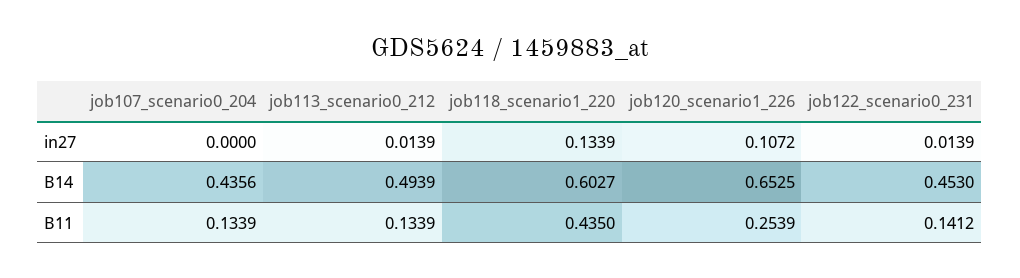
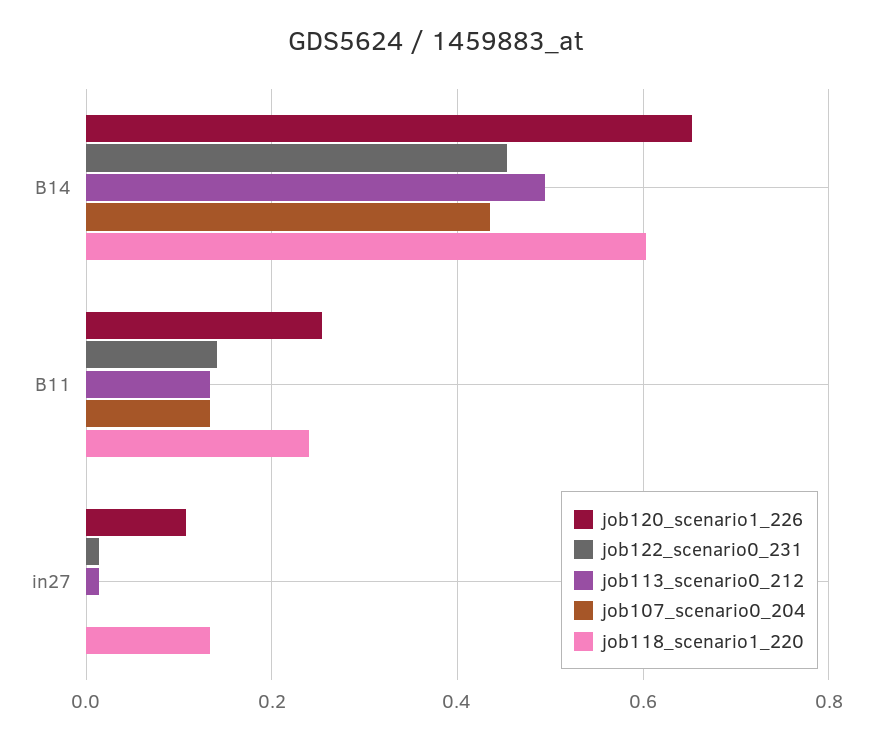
  {
    "job107_scenario0_204": {
      "in27": 0,
      "B14": 0.4356,
      "B11": 0.1339
    },
    "job113_scenario0_212": {
      "in27": 0.0139,
      "B14": 0.4939,
      "B11": 0.1339
    },
    "job118_scenario1_220": {
      "in27": 0.1339,
      "B14": 0.6027,
-     "B11": 0.435
+     "B11": 0.24
    },
    "job120_scenario1_226": {
      "in27": 0.1072,
      "B14": 0.6525,
      "B11": 0.2539
    },
    "job122_scenario0_231": {
      "in27": 0.0139,
      "B14": 0.453,
      "B11": 0.1412
    }
  }

